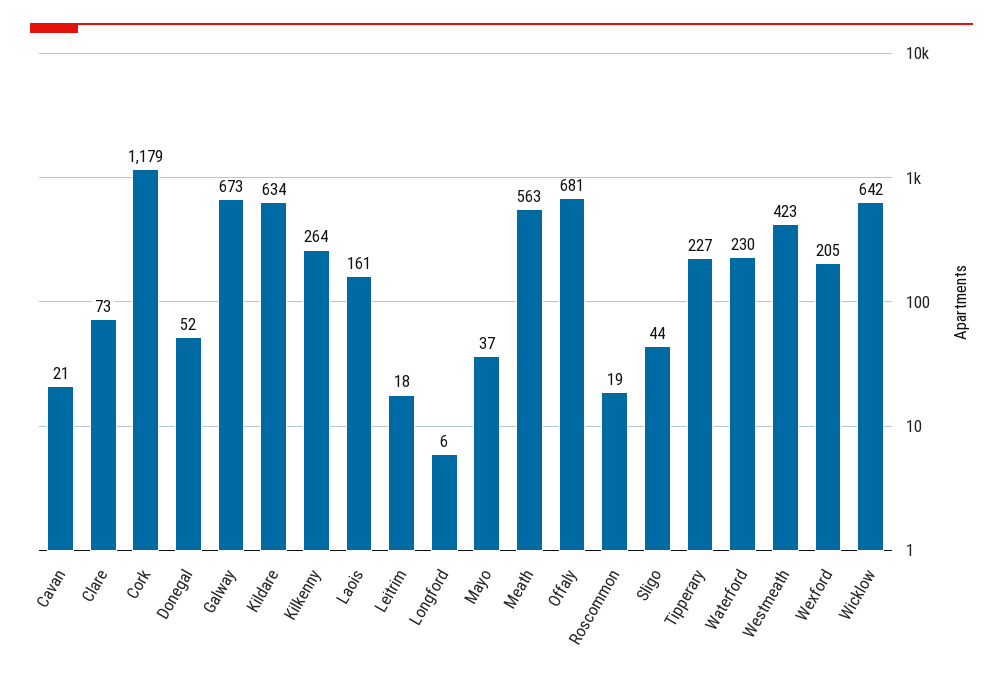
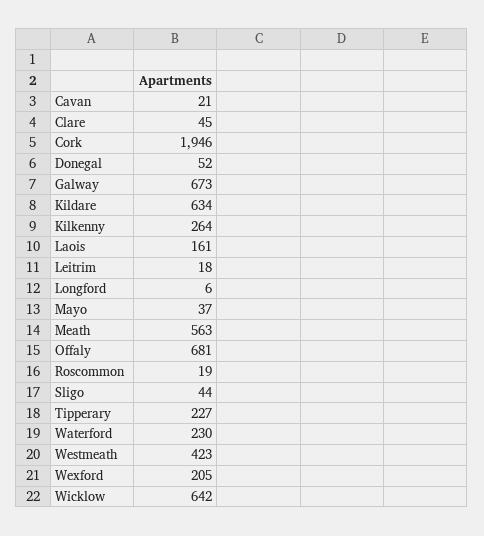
  {
    "Cavan": 21,
-   "Clare": 73,
+   "Clare": 45,
-   "Cork": 1179,
+   "Cork": 1946,
    "Donegal": 52,
    "Galway": 673,
    "Kildare": 634,
    "Kilkenny": 264,
    "Laois": 161,
    "Leitrim": 18,
    "Longford": 6,
    "Mayo": 37,
    "Meath": 563,
    "Offaly": 681,
    "Roscommon": 19,
    "Sligo": 44,
    "Tipperary": 227,
    "Waterford": 230,
    "Westmeath": 423,
    "Wexford": 205,
    "Wicklow": 642
  }

